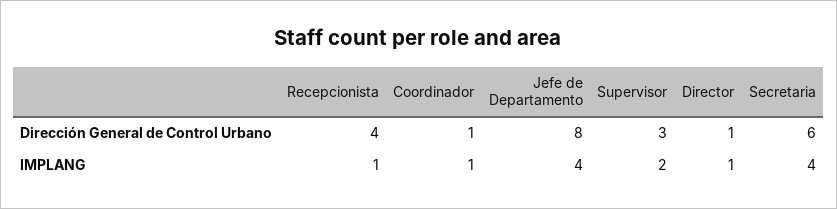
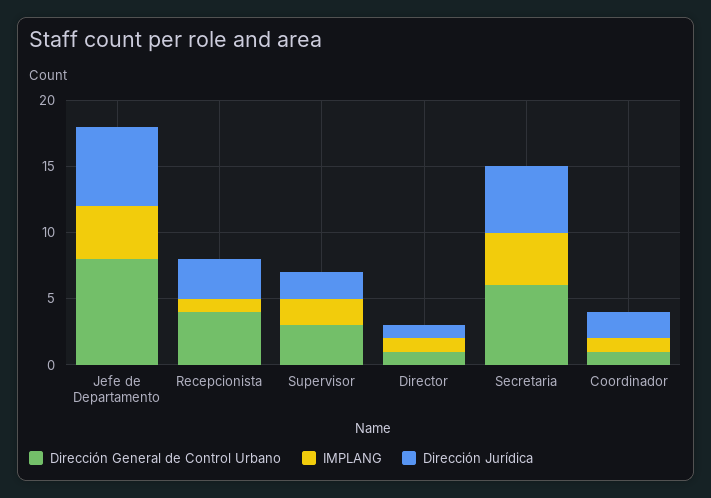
  {
    "Dirección General de Control Urbano": {
      "Recepcionista": 4,
      "Coordinador": 1,
      "Jefe de Departamento": 8,
      "Supervisor": 3,
      "Director": 1,
      "Secretaria": 6
    },
    "IMPLANG": {
      "Recepcionista": 1,
      "Coordinador": 1,
      "Jefe de Departamento": 4,
      "Supervisor": 2,
      "Director": 1,
      "Secretaria": 4
-   }
+   },
+   "Dirección Jurídica": {
+     "Jefe de Departamento": 6,
+     "Recepcionista": 3,
+     "Supervisor": 2,
+     "Director": 1,
+     "Secretaria": 5,
+     "Coordinador": 2
+   }
  }

